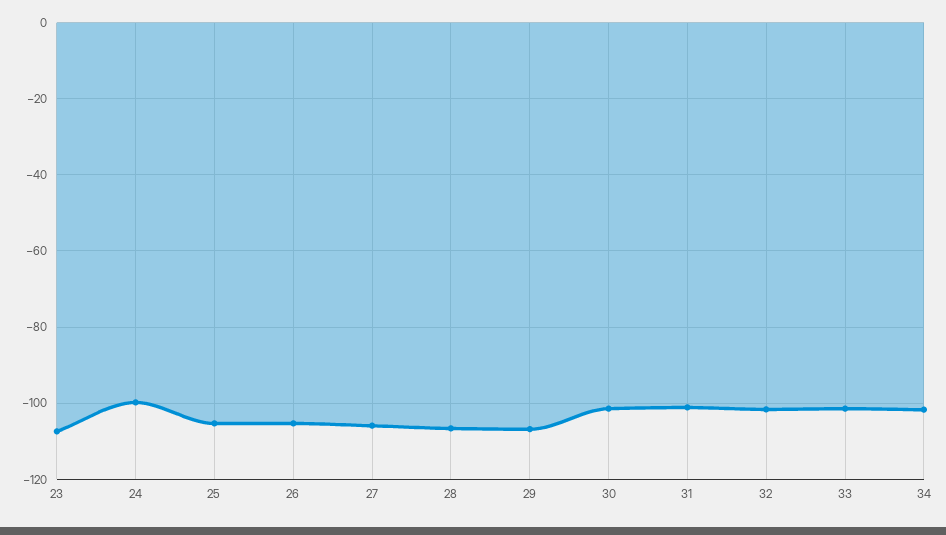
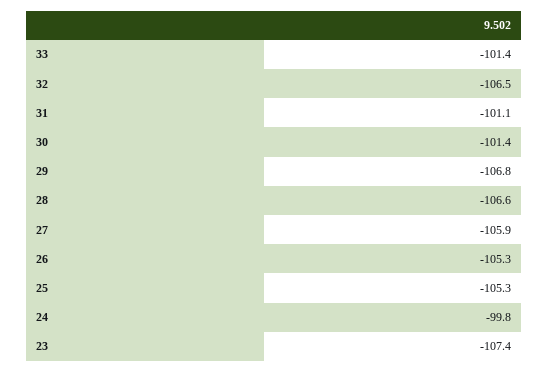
  {
    "23": -107.4,
    "24": -99.8,
    "25": -105.3,
    "26": -105.3,
    "27": -105.9,
    "28": -106.6,
    "29": -106.8,
    "30": -101.4,
    "31": -101.1,
-   "32": -102,
+   "32": -106.5,
-   "33": -101.4,
+   "33": -101.4
-   "34": -102
  }

